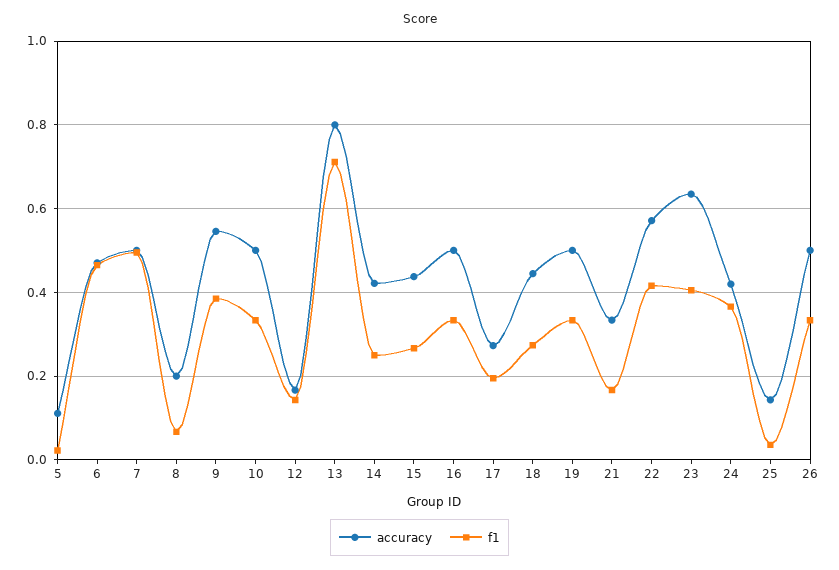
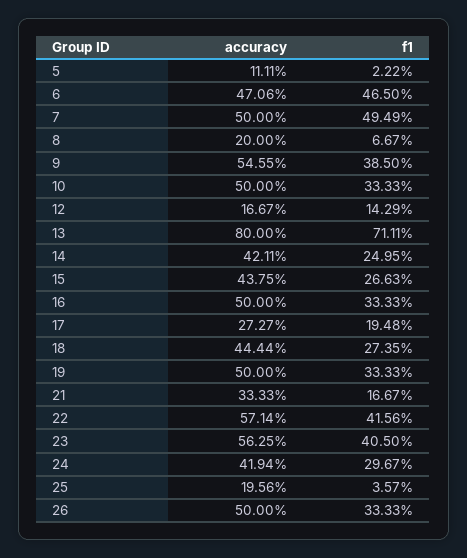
  {
    "accuracy": {
      "5": 0.1111,
      "6": 0.4706,
      "7": 0.5,
      "8": 0.2,
      "9": 0.5455,
      "10": 0.5,
      "12": 0.1667,
      "13": 0.8,
      "14": 0.4211,
      "15": 0.4375,
      "16": 0.5,
      "17": 0.2727,
      "18": 0.4444,
      "19": 0.5,
      "21": 0.3333,
      "22": 0.5714,
-     "23": 0.64,
+     "23": 0.5625,
      "24": 0.4194,
-     "25": 0.14,
+     "25": 0.1956,
      "26": 0.5
    },
    "f1": {
      "5": 0.0222,
      "6": 0.465,
      "7": 0.4949,
      "8": 0.0667,
      "9": 0.385,
      "10": 0.3333,
      "12": 0.1429,
      "13": 0.7111,
      "14": 0.2495,
      "15": 0.2663,
      "16": 0.3333,
      "17": 0.1948,
      "18": 0.2735,
      "19": 0.3333,
      "21": 0.1667,
      "22": 0.4156,
      "23": 0.405,
-     "24": 0.36,
+     "24": 0.2967,
      "25": 0.0357,
      "26": 0.3333
    }
  }

